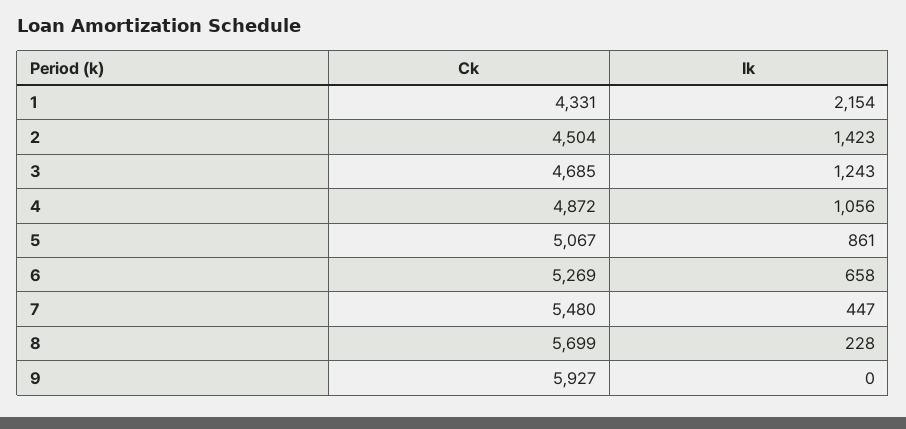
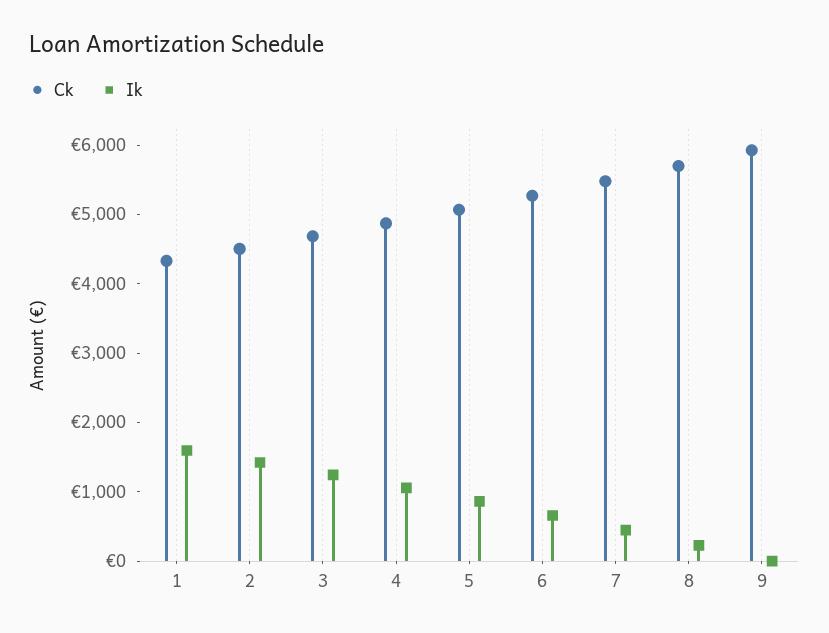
  {
    "Ck": {
      "1": 4331,
      "2": 4504,
      "3": 4685,
      "4": 4872,
      "5": 5067,
      "6": 5269,
      "7": 5480,
      "8": 5699,
      "9": 5927
    },
    "Ik": {
-     "1": 2154,
+     "1": 1600,
      "2": 1423,
      "3": 1243,
      "4": 1056,
      "5": 861,
      "6": 658,
      "7": 447,
      "8": 228,
      "9": 0
    }
  }

